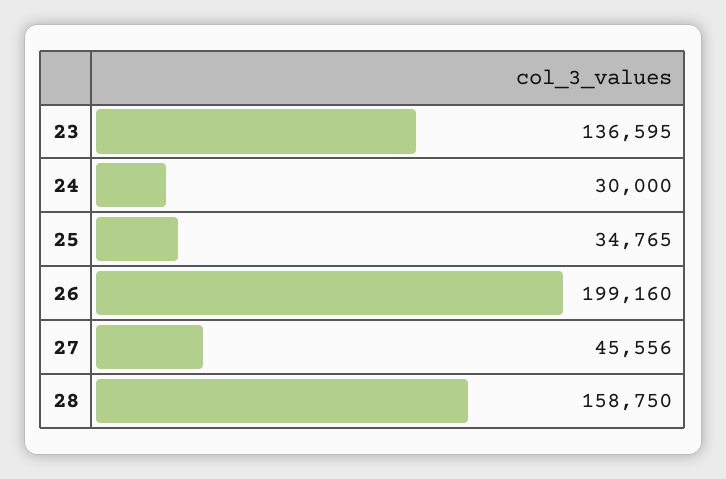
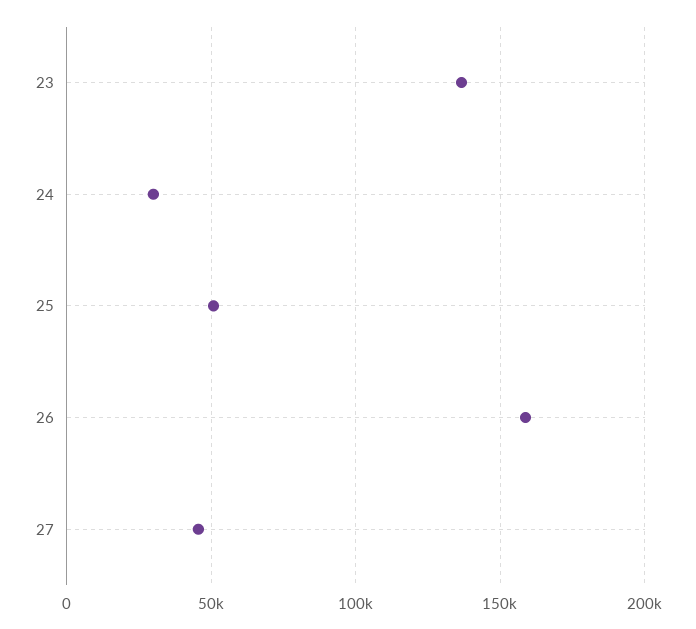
  {
    "23": 136595,
    "24": 30000,
-   "25": 34765,
+   "25": 50000,
-   "26": 199160,
+   "26": 160000,
-   "27": 45556,
+   "27": 45556
-   "28": 158750
  }

